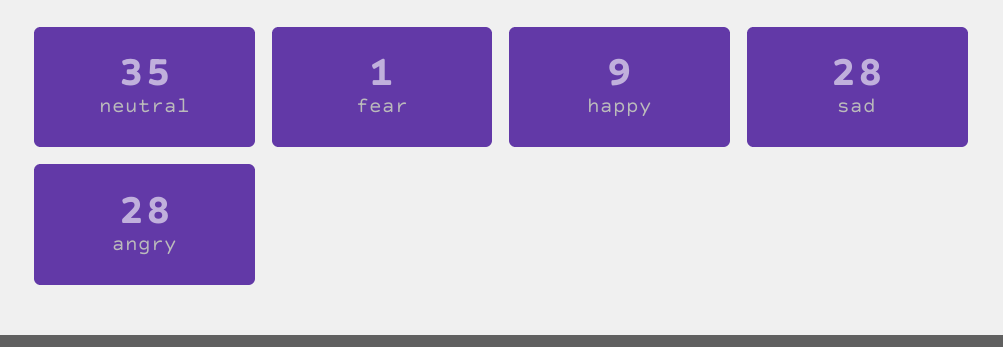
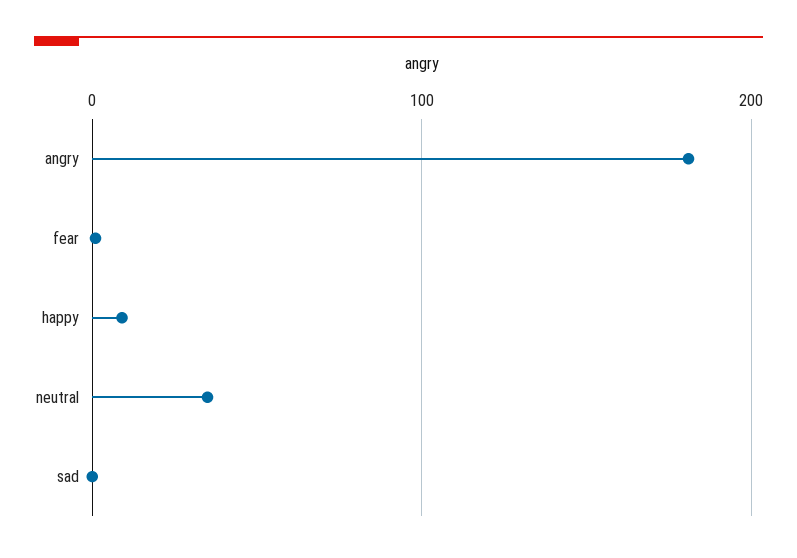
  {
    "neutral": 35,
    "fear": 1,
    "happy": 9,
-   "sad": 28,
+   "sad": 0,
-   "angry": 28
+   "angry": 180
  }

